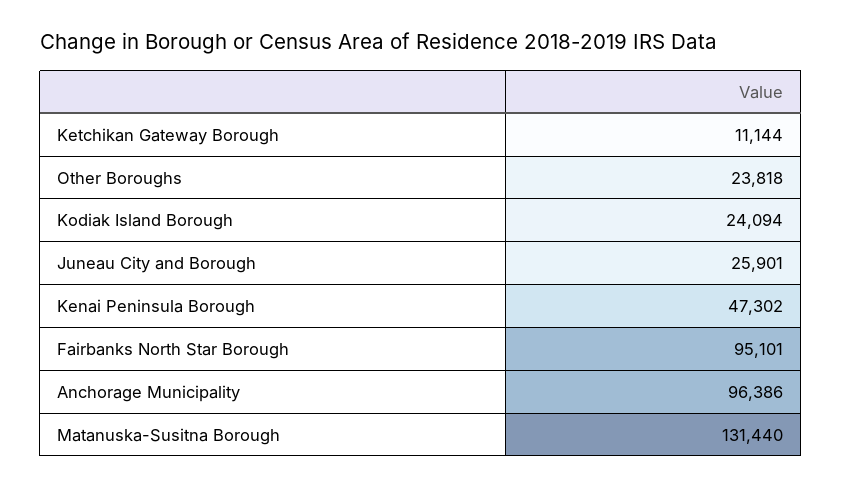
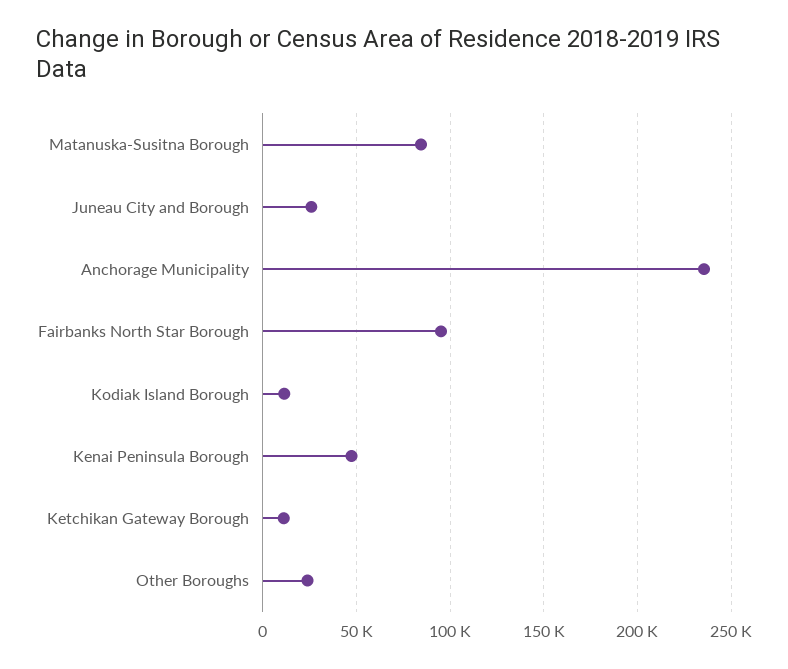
  {
    "Ketchikan Gateway Borough": 11144,
    "Other Boroughs": 23818,
-   "Kodiak Island Borough": 24094,
+   "Kodiak Island Borough": 10000,
    "Juneau City and Borough": 25901,
    "Kenai Peninsula Borough": 47302,
    "Fairbanks North Star Borough": 95101,
-   "Anchorage Municipality": 96386,
+   "Anchorage Municipality": 235000,
-   "Matanuska-Susitna Borough": 131440
+   "Matanuska-Susitna Borough": 85000
  }

